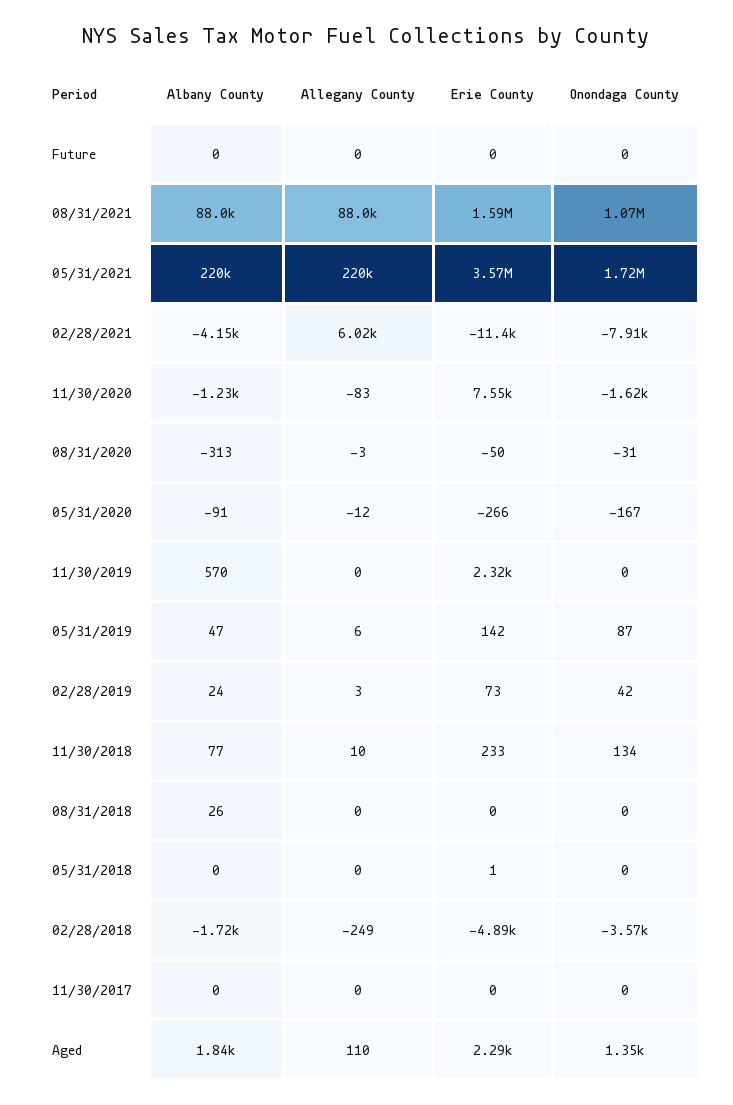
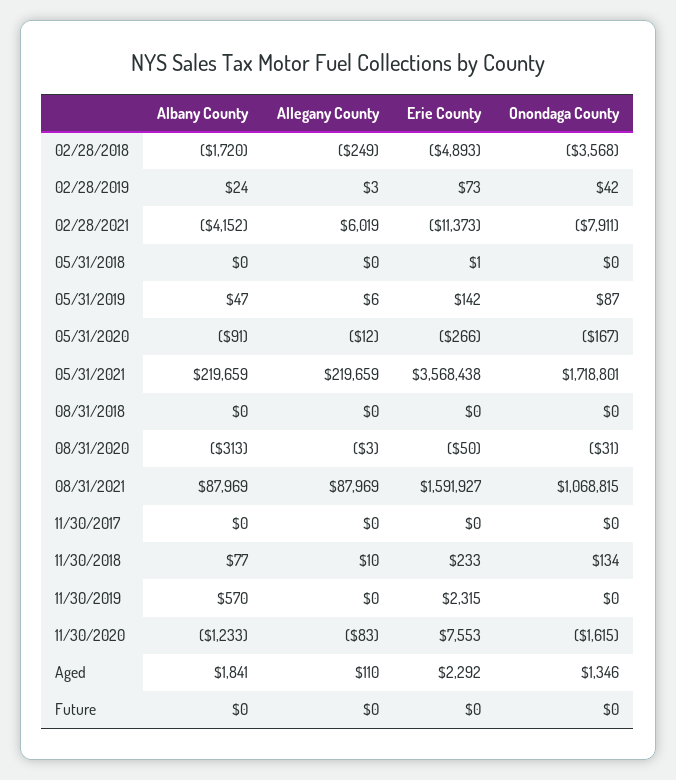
  {
    "Albany County": {
      "Future": 0,
      "08/31/2021": 87969,
      "05/31/2021": 219659,
      "02/28/2021": -4152,
      "11/30/2020": -1233,
      "08/31/2020": -313,
      "05/31/2020": -91,
      "11/30/2019": 570,
      "05/31/2019": 47,
      "02/28/2019": 24,
      "11/30/2018": 77,
-     "08/31/2018": 26,
+     "08/31/2018": 0,
      "05/31/2018": 0,
      "02/28/2018": -1720,
      "11/30/2017": 0,
      "Aged": 1841
    },
    "Allegany County": {
      "Future": 0,
      "08/31/2021": 87969,
      "05/31/2021": 219659,
      "02/28/2021": 6019,
      "11/30/2020": -83,
      "08/31/2020": -3,
      "05/31/2020": -12,
      "11/30/2019": 0,
      "05/31/2019": 6,
      "02/28/2019": 3,
      "11/30/2018": 10,
      "08/31/2018": 0,
      "05/31/2018": 0,
      "02/28/2018": -249,
      "11/30/2017": 0,
      "Aged": 110
    },
    "Erie County": {
      "Future": 0,
      "08/31/2021": 1591927,
      "05/31/2021": 3568438,
      "02/28/2021": -11373,
      "11/30/2020": 7553,
      "08/31/2020": -50,
      "05/31/2020": -266,
      "11/30/2019": 2315,
      "05/31/2019": 142,
      "02/28/2019": 73,
      "11/30/2018": 233,
      "08/31/2018": 0,
      "05/31/2018": 1,
      "02/28/2018": -4893,
      "11/30/2017": 0,
      "Aged": 2292
    },
    "Onondaga County": {
      "Future": 0,
      "08/31/2021": 1068815,
      "05/31/2021": 1718801,
      "02/28/2021": -7911,
      "11/30/2020": -1615,
      "08/31/2020": -31,
      "05/31/2020": -167,
      "11/30/2019": 0,
      "05/31/2019": 87,
      "02/28/2019": 42,
      "11/30/2018": 134,
      "08/31/2018": 0,
      "05/31/2018": 0,
      "02/28/2018": -3568,
      "11/30/2017": 0,
      "Aged": 1346
    }
  }

